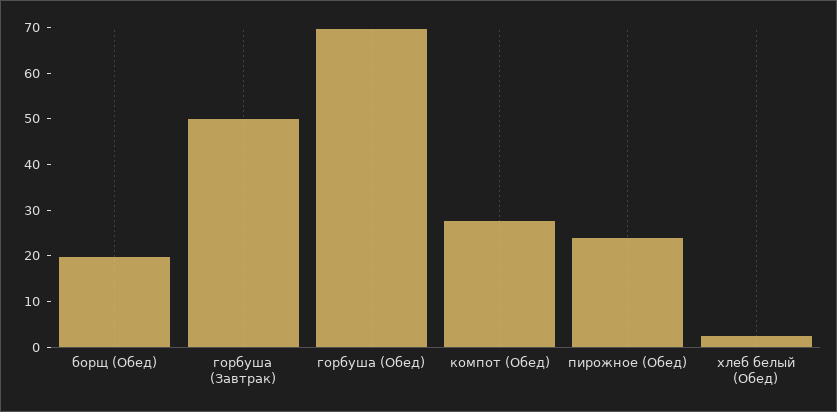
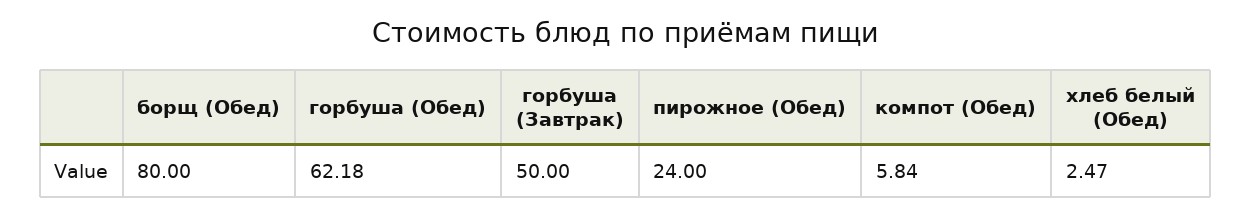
  {
-   "борщ (Обед)": 20,
+   "борщ (Обед)": 80,
    "горбуша (Завтрак)": 50,
-   "горбуша (Обед)": 70,
+   "горбуша (Обед)": 62.18,
-   "компот (Обед)": 28,
+   "компот (Обед)": 5.84,
    "пирожное (Обед)": 24,
    "хлеб белый (Обед)": 2.47
  }

